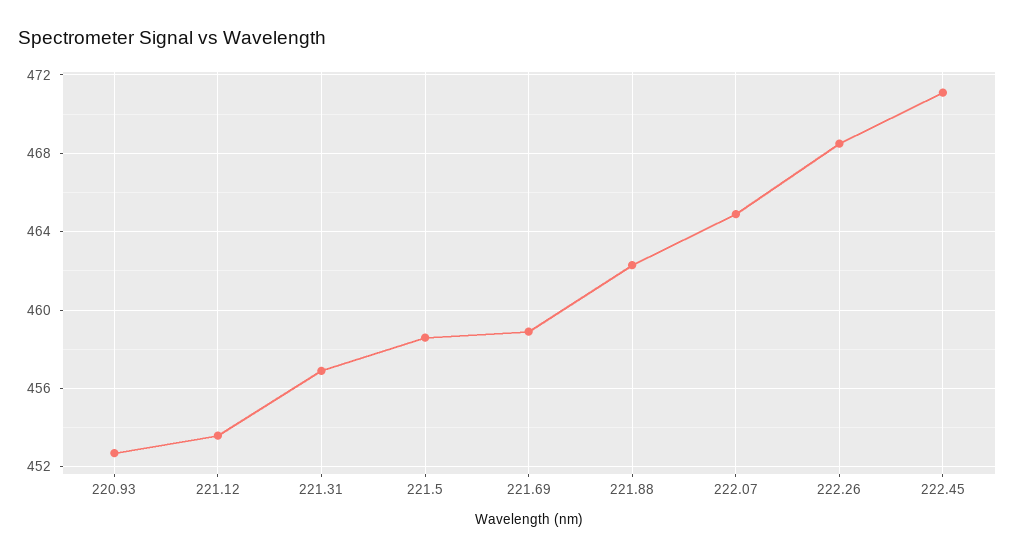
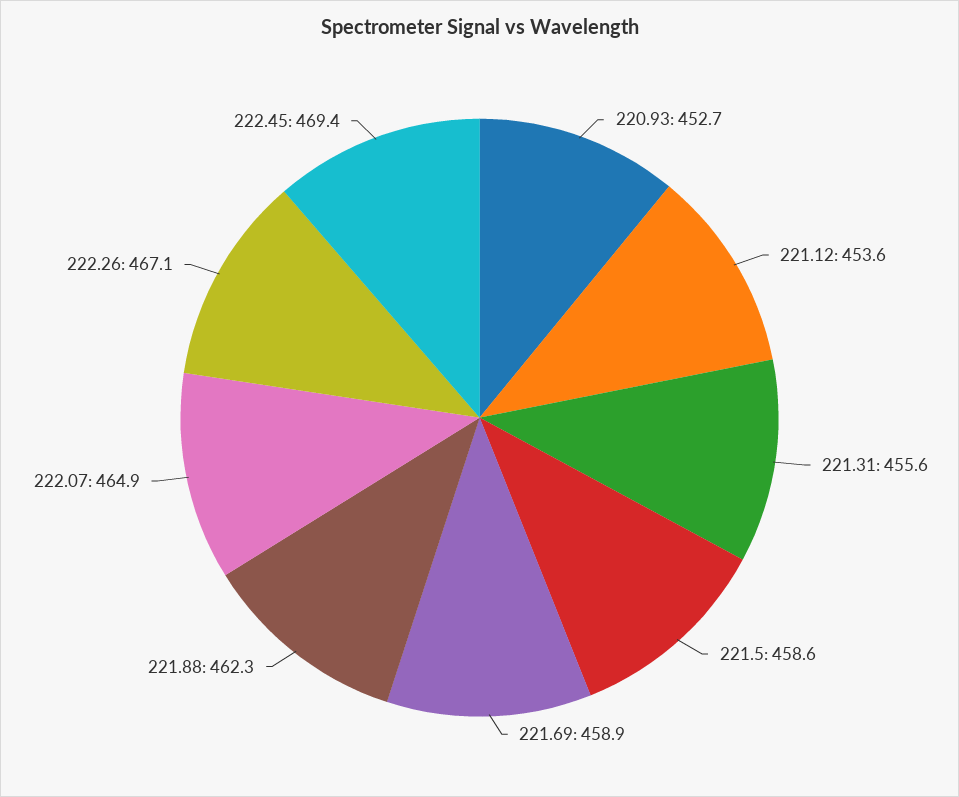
  {
    "220.93": 452.7,
    "221.12": 453.6,
-   "221.31": 457,
+   "221.31": 455.6,
    "221.5": 458.6,
    "221.69": 458.9,
    "221.88": 462.3,
    "222.07": 464.9,
-   "222.26": 468.5,
+   "222.26": 467.1,
-   "222.45": 471
+   "222.45": 469.4
  }

